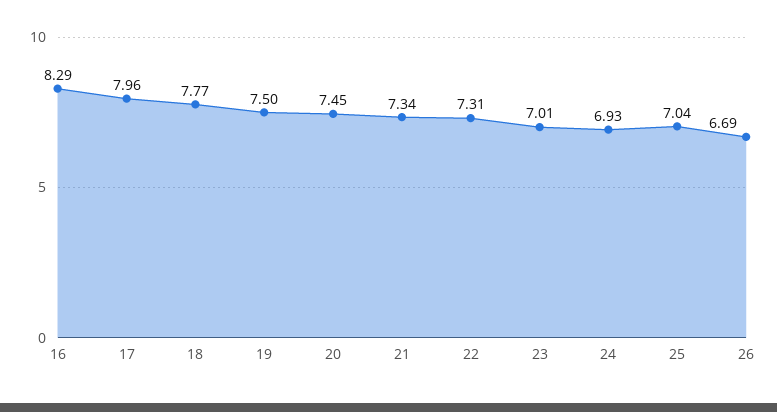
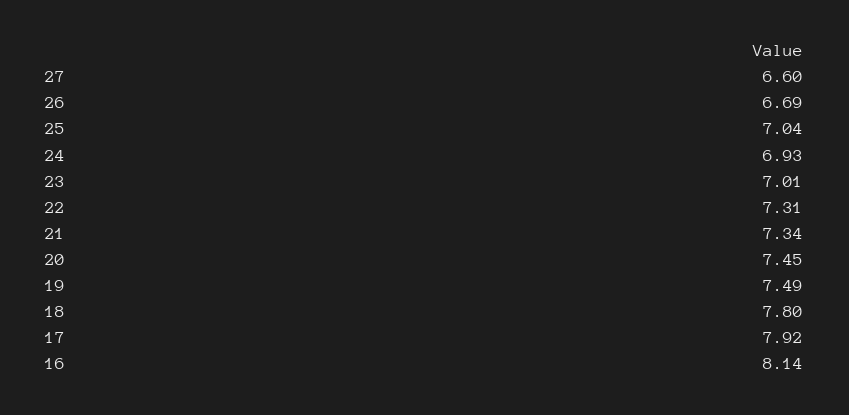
  {
-   "16": 8.29,
+   "16": 8.14,
-   "17": 7.96,
+   "17": 7.92,
-   "18": 7.77,
+   "18": 7.8,
-   "19": 7.5,
+   "19": 7.49,
    "20": 7.45,
    "21": 7.34,
    "22": 7.31,
    "23": 7.01,
    "24": 6.93,
    "25": 7.04,
-   "26": 6.69
+   "26": 6.69,
+   "27": 6.6
  }

